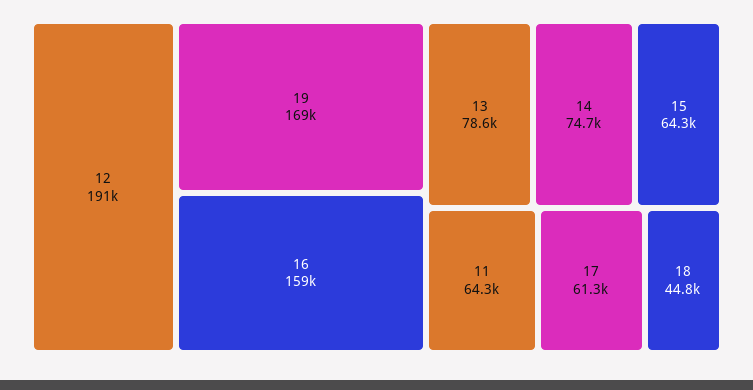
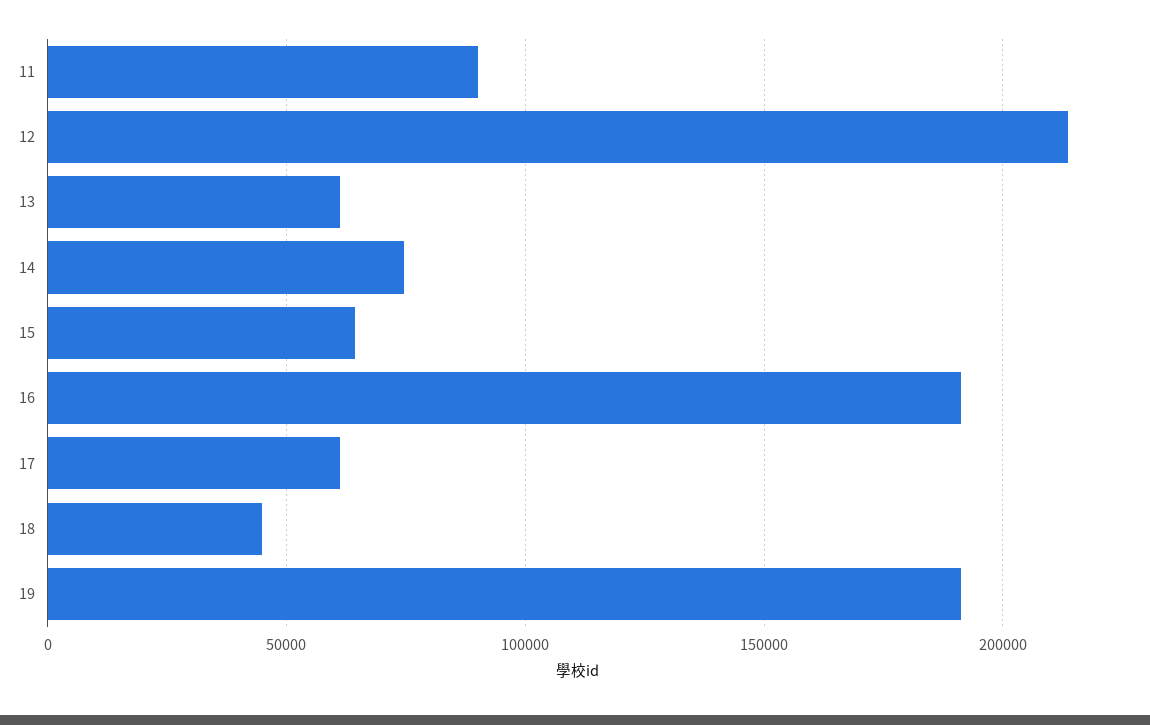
  {
-   "12": 191000,
+   "12": 215000,
-   "19": 169000,
+   "19": 190000,
-   "16": 159000,
+   "16": 190000,
-   "13": 78600,
+   "13": 60000,
    "14": 74700,
    "15": 64300,
-   "11": 64300,
+   "11": 90000,
    "17": 61300,
    "18": 44800
  }

